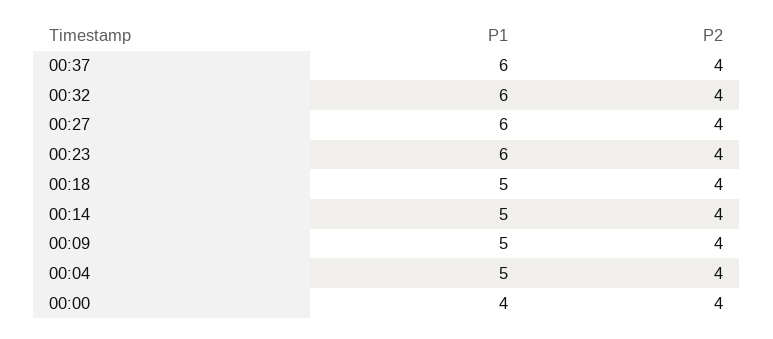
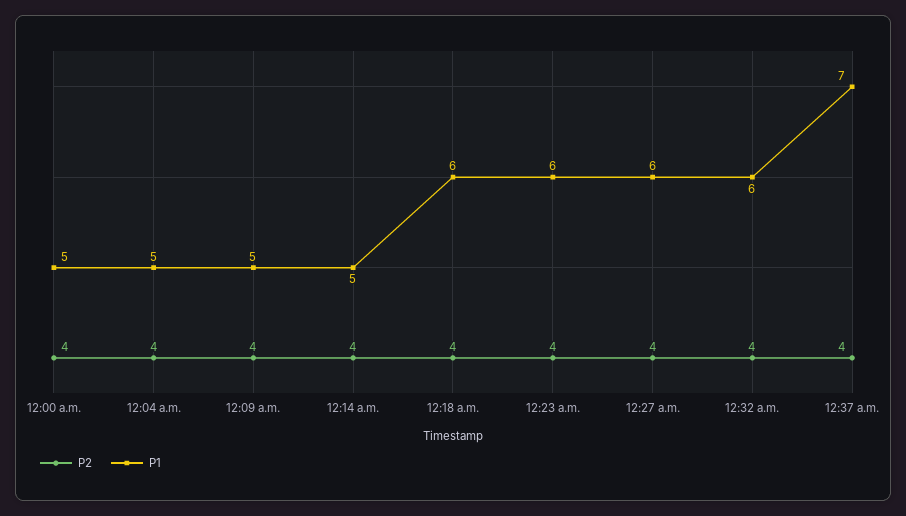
  {
    "P1": {
-     "00:37": 6,
+     "00:37": 7,
      "00:32": 6,
      "00:27": 6,
      "00:23": 6,
-     "00:18": 5,
+     "00:18": 6,
      "00:14": 5,
      "00:09": 5,
      "00:04": 5,
-     "00:00": 4
+     "00:00": 5
    },
    "P2": {
      "00:37": 4,
      "00:32": 4,
      "00:27": 4,
      "00:23": 4,
      "00:18": 4,
      "00:14": 4,
      "00:09": 4,
      "00:04": 4,
      "00:00": 4
    }
  }

